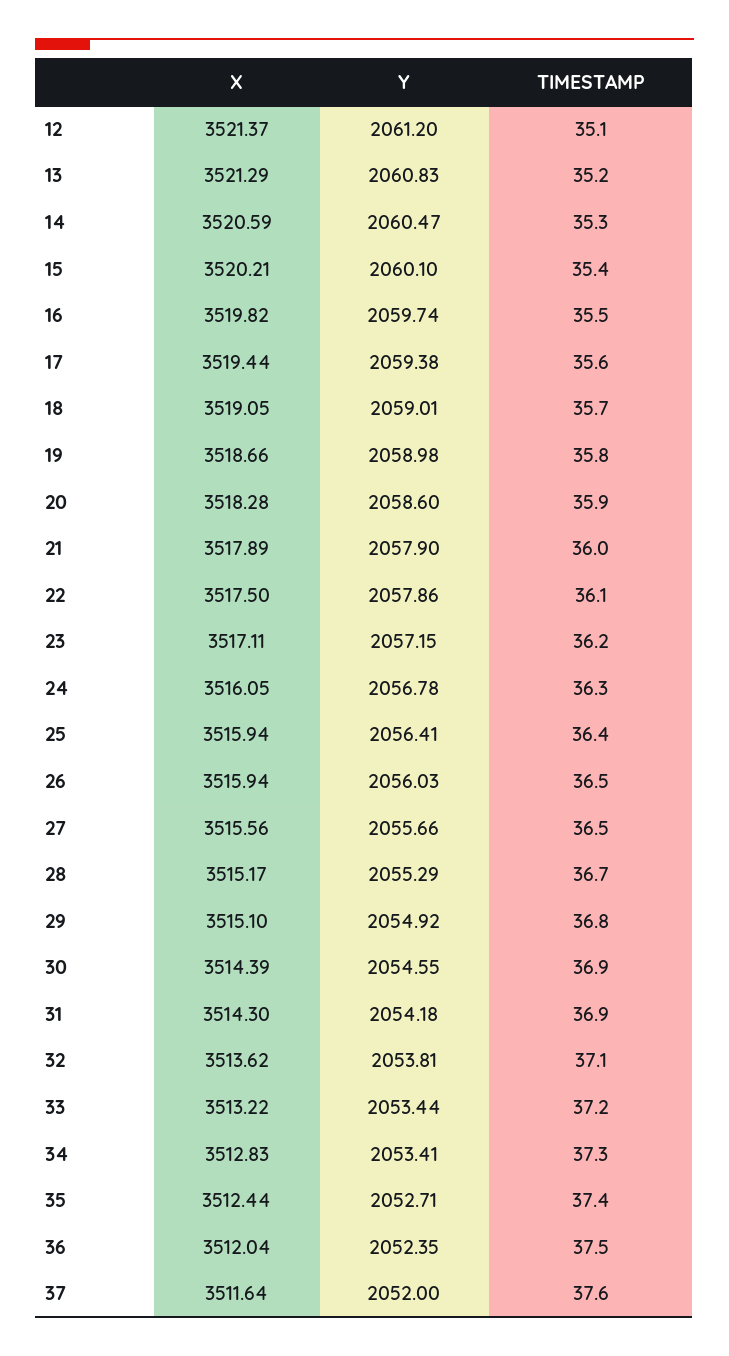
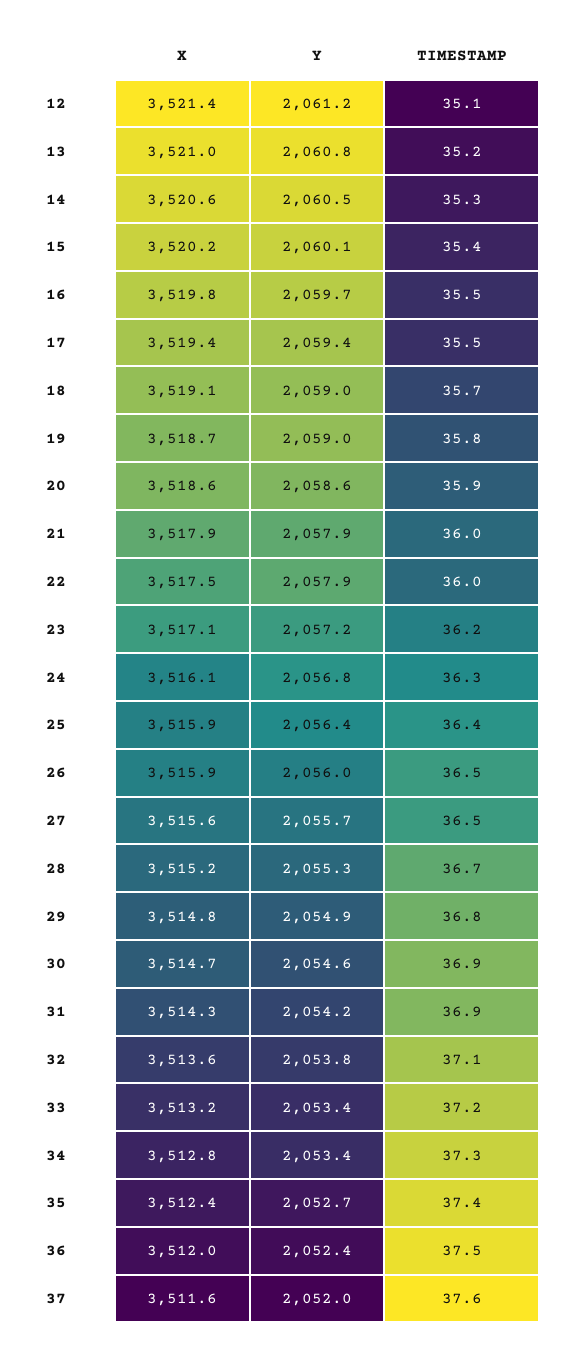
  {
    "X": {
      "12": 3521.37,
-     "13": 3521.29,
+     "13": 3521,
      "14": 3520.59,
      "15": 3520.21,
      "16": 3519.82,
      "17": 3519.44,
      "18": 3519.05,
      "19": 3518.66,
-     "20": 3518.28,
+     "20": 3518.6,
      "21": 3517.89,
      "22": 3517.5,
      "23": 3517.11,
      "24": 3516.05,
      "25": 3515.94,
      "26": 3515.94,
      "27": 3515.56,
      "28": 3515.17,
-     "29": 3515.1,
+     "29": 3514.8,
-     "30": 3514.39,
+     "30": 3514.7,
      "31": 3514.3,
      "32": 3513.62,
      "33": 3513.22,
      "34": 3512.83,
      "35": 3512.44,
      "36": 3512.04,
      "37": 3511.64
    },
    "Y": {
      "12": 2061.2,
      "13": 2060.83,
      "14": 2060.47,
      "15": 2060.1,
      "16": 2059.74,
      "17": 2059.38,
      "18": 2059.01,
      "19": 2058.98,
      "20": 2058.6,
      "21": 2057.9,
      "22": 2057.86,
      "23": 2057.15,
      "24": 2056.78,
      "25": 2056.41,
      "26": 2056.03,
      "27": 2055.66,
      "28": 2055.29,
      "29": 2054.92,
      "30": 2054.55,
      "31": 2054.18,
      "32": 2053.81,
      "33": 2053.44,
      "34": 2053.41,
      "35": 2052.71,
      "36": 2052.35,
      "37": 2052
    },
    "TIMESTAMP": {
      "12": 35.1,
      "13": 35.2,
      "14": 35.3,
      "15": 35.4,
      "16": 35.5,
-     "17": 35.6,
+     "17": 35.5,
      "18": 35.7,
      "19": 35.8,
      "20": 35.9,
      "21": 36,
-     "22": 36.1,
+     "22": 36,
      "23": 36.2,
      "24": 36.3,
      "25": 36.4,
      "26": 36.5,
      "27": 36.5,
      "28": 36.7,
      "29": 36.8,
      "30": 36.9,
      "31": 36.9,
      "32": 37.1,
      "33": 37.2,
      "34": 37.3,
      "35": 37.4,
      "36": 37.5,
      "37": 37.6
    }
  }

